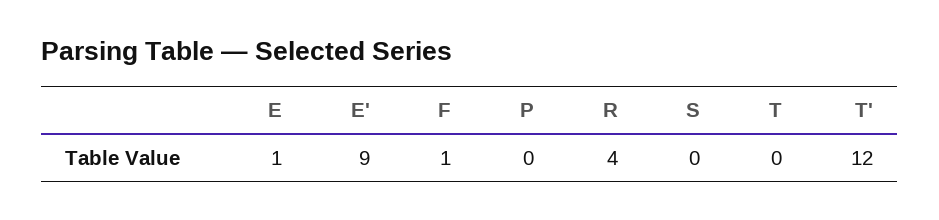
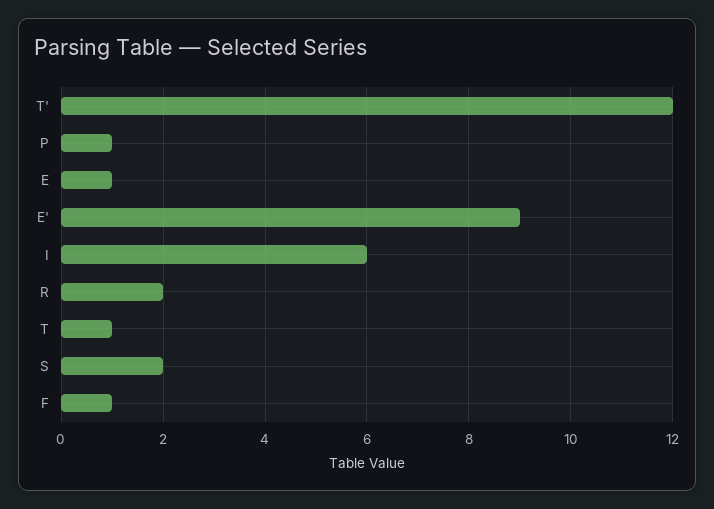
  {
    "E": 1,
    "E'": 9,
    "F": 1,
-   "P": 0,
+   "P": 1,
-   "R": 4,
+   "R": 2,
-   "S": 0,
+   "S": 2,
-   "T": 0,
+   "T": 1,
-   "T'": 12
+   "T'": 12,
+   "I": 6
  }

